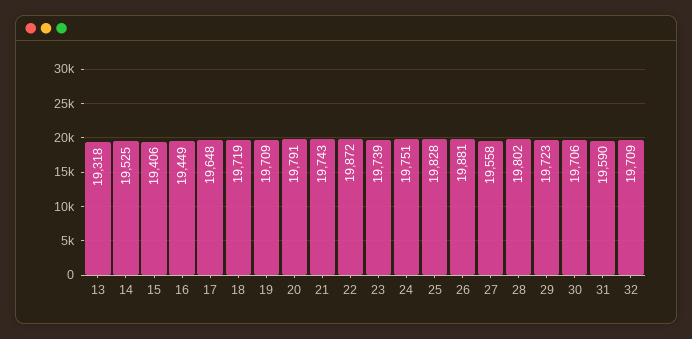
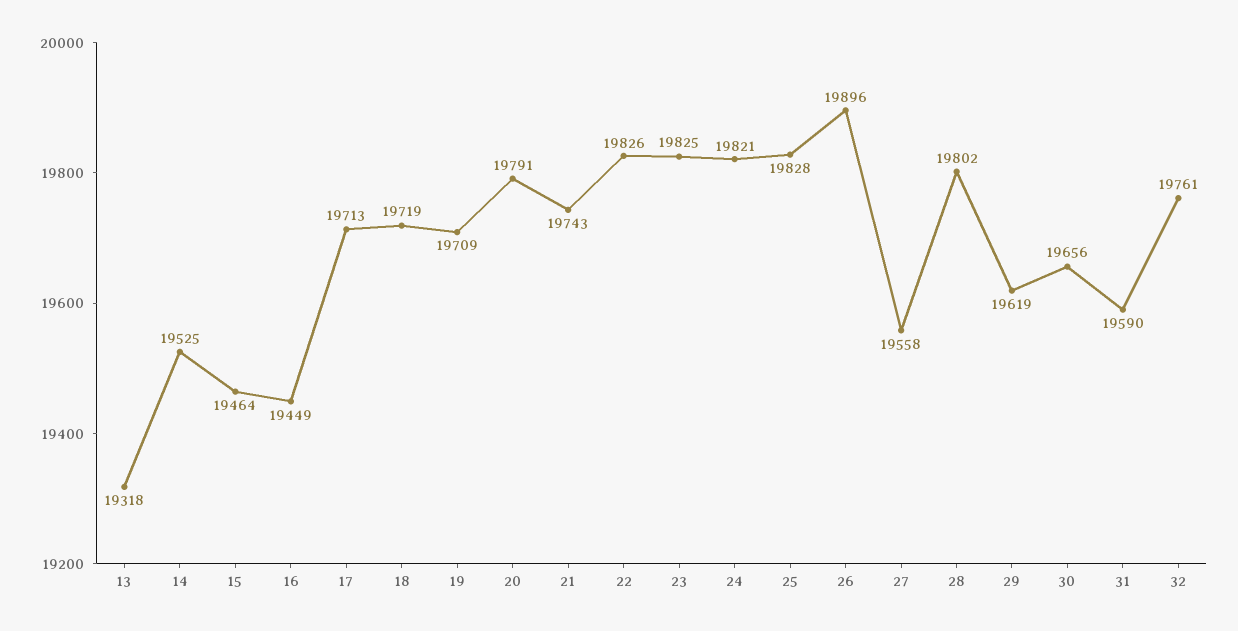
  {
    "13": 19318,
    "14": 19525,
-   "15": 19406,
+   "15": 19464,
    "16": 19449,
-   "17": 19648,
+   "17": 19713,
    "18": 19719,
    "19": 19709,
    "20": 19791,
    "21": 19743,
-   "22": 19872,
+   "22": 19826,
-   "23": 19739,
+   "23": 19825,
-   "24": 19751,
+   "24": 19821,
    "25": 19828,
-   "26": 19881,
+   "26": 19896,
    "27": 19558,
    "28": 19802,
-   "29": 19723,
+   "29": 19619,
-   "30": 19706,
+   "30": 19656,
    "31": 19590,
-   "32": 19709
+   "32": 19761
  }

